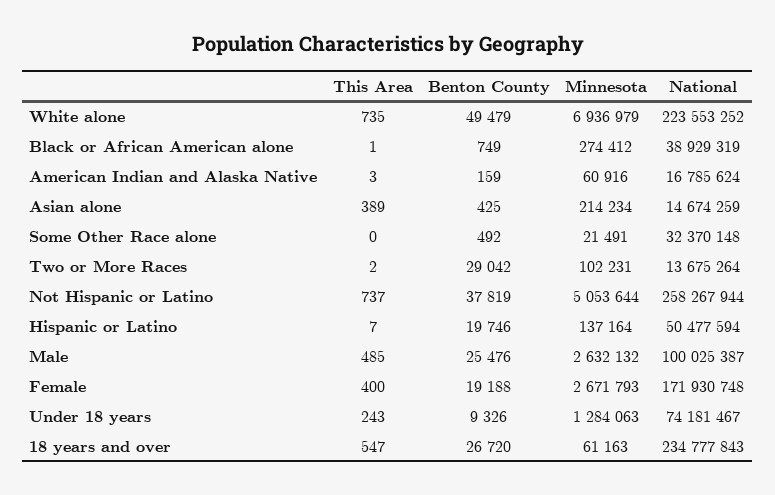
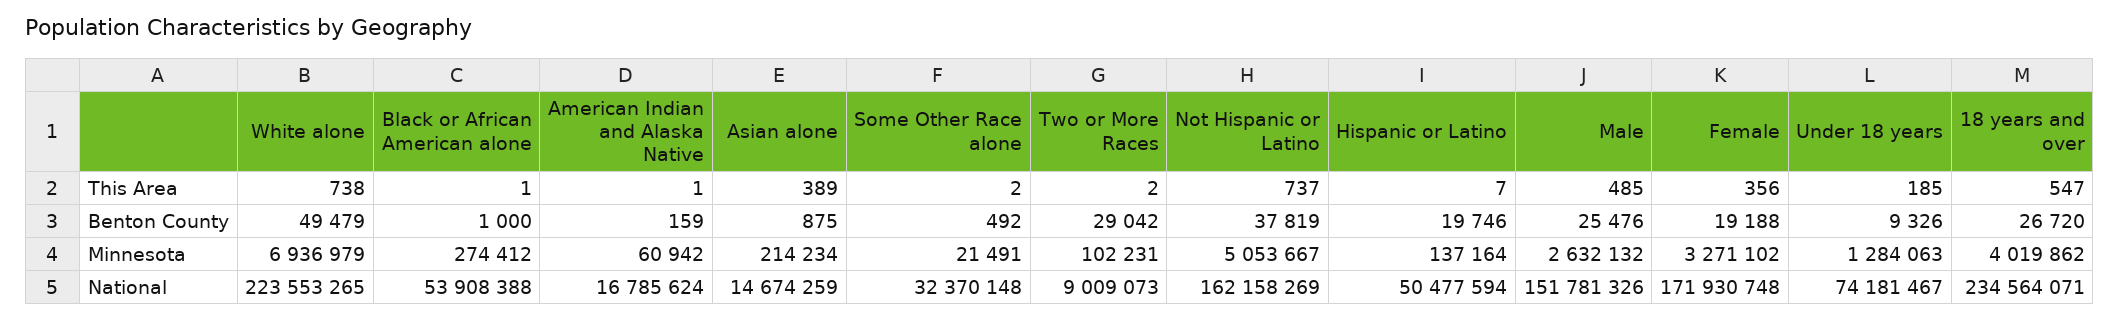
  {
    "This Area": {
-     "White alone": 735,
+     "White alone": 738,
      "Black or African American alone": 1,
-     "American Indian and Alaska Native": 3,
+     "American Indian and Alaska Native": 1,
      "Asian alone": 389,
-     "Some Other Race alone": 0,
+     "Some Other Race alone": 2,
      "Two or More Races": 2,
      "Not Hispanic or Latino": 737,
      "Hispanic or Latino": 7,
      "Male": 485,
-     "Female": 400,
+     "Female": 356,
-     "Under 18 years": 243,
+     "Under 18 years": 185,
      "18 years and over": 547
    },
    "Benton County": {
      "White alone": 49479,
-     "Black or African American alone": 749,
+     "Black or African American alone": 1000,
      "American Indian and Alaska Native": 159,
-     "Asian alone": 425,
+     "Asian alone": 875,
      "Some Other Race alone": 492,
      "Two or More Races": 29042,
      "Not Hispanic or Latino": 37819,
      "Hispanic or Latino": 19746,
      "Male": 25476,
      "Female": 19188,
      "Under 18 years": 9326,
      "18 years and over": 26720
    },
    "Minnesota": {
      "White alone": 6936979,
      "Black or African American alone": 274412,
-     "American Indian and Alaska Native": 60916,
+     "American Indian and Alaska Native": 60942,
      "Asian alone": 214234,
      "Some Other Race alone": 21491,
      "Two or More Races": 102231,
-     "Not Hispanic or Latino": 5053644,
+     "Not Hispanic or Latino": 5053667,
      "Hispanic or Latino": 137164,
      "Male": 2632132,
-     "Female": 2671793,
+     "Female": 3271102,
      "Under 18 years": 1284063,
-     "18 years and over": 61163
+     "18 years and over": 4019862
    },
    "National": {
-     "White alone": 223553252,
+     "White alone": 223553265,
-     "Black or African American alone": 38929319,
+     "Black or African American alone": 53908388,
      "American Indian and Alaska Native": 16785624,
      "Asian alone": 14674259,
      "Some Other Race alone": 32370148,
-     "Two or More Races": 13675264,
+     "Two or More Races": 9009073,
-     "Not Hispanic or Latino": 258267944,
+     "Not Hispanic or Latino": 162158269,
      "Hispanic or Latino": 50477594,
-     "Male": 100025387,
+     "Male": 151781326,
      "Female": 171930748,
      "Under 18 years": 74181467,
-     "18 years and over": 234777843
+     "18 years and over": 234564071
    }
  }

